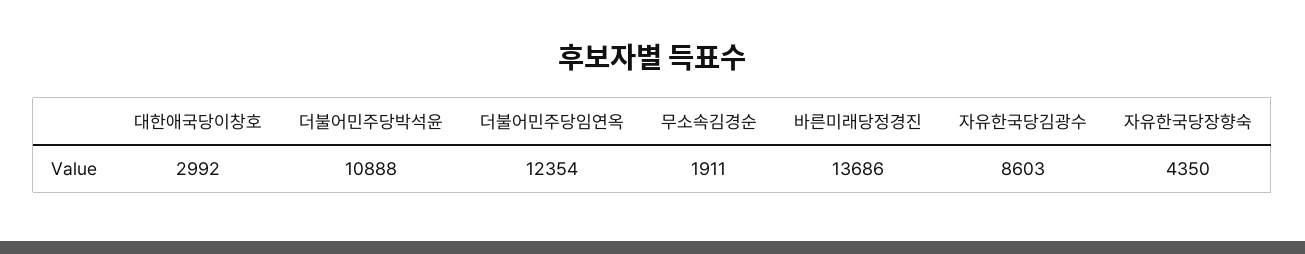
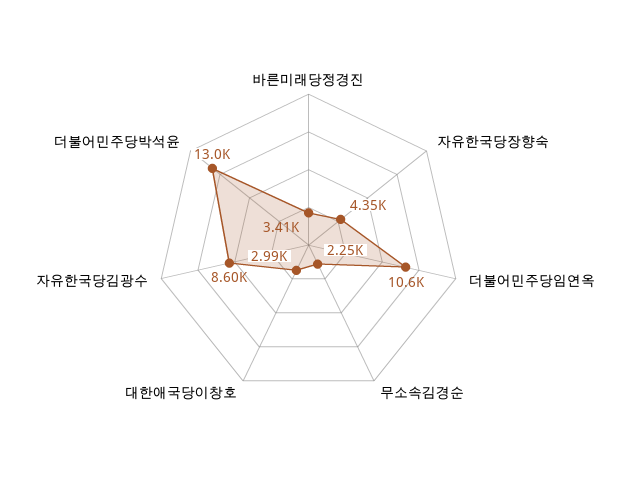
  {
    "대한애국당이창호": 2992,
-   "더불어민주당박석윤": 10888,
+   "더불어민주당박석윤": 13000,
-   "더불어민주당임연옥": 12354,
+   "더불어민주당임연옥": 10600,
-   "무소속김경순": 1911,
+   "무소속김경순": 2250,
-   "바른미래당정경진": 13686,
+   "바른미래당정경진": 3410,
    "자유한국당김광수": 8603,
    "자유한국당장향숙": 4350
  }

